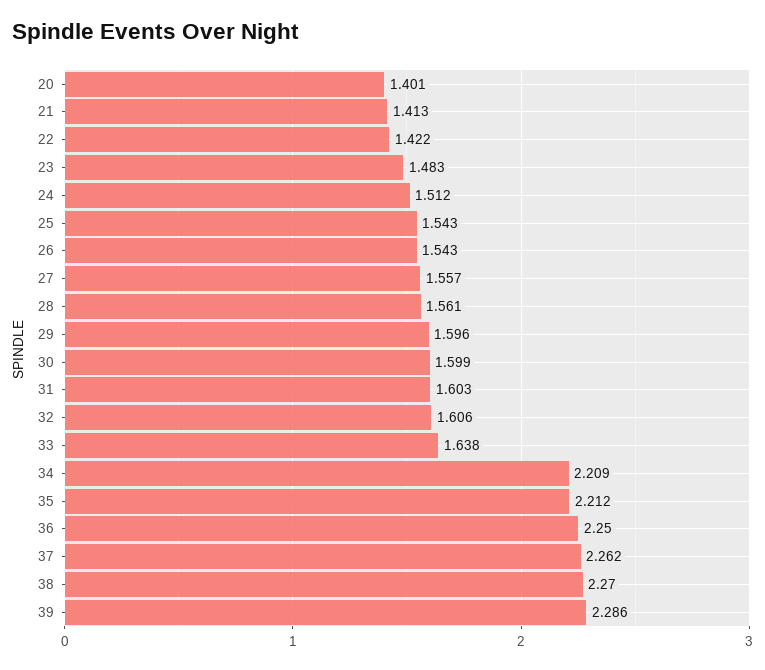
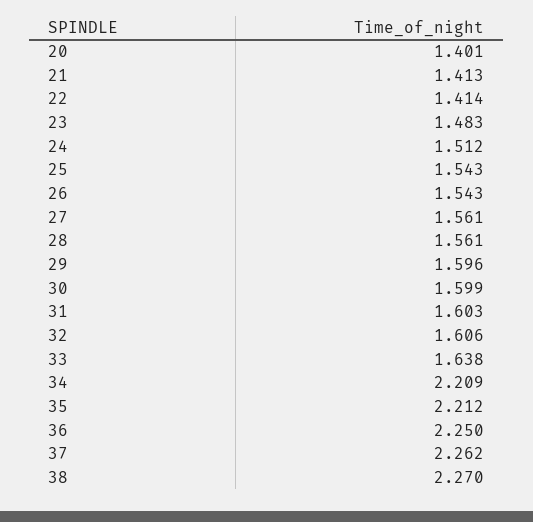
  {
    "20": 1.401,
    "21": 1.413,
-   "22": 1.422,
+   "22": 1.414,
    "23": 1.483,
    "24": 1.512,
    "25": 1.543,
    "26": 1.543,
-   "27": 1.557,
+   "27": 1.561,
    "28": 1.561,
    "29": 1.596,
    "30": 1.599,
    "31": 1.603,
    "32": 1.606,
    "33": 1.638,
    "34": 2.209,
    "35": 2.212,
    "36": 2.25,
    "37": 2.262,
-   "38": 2.27,
+   "38": 2.27
-   "39": 2.286
  }

